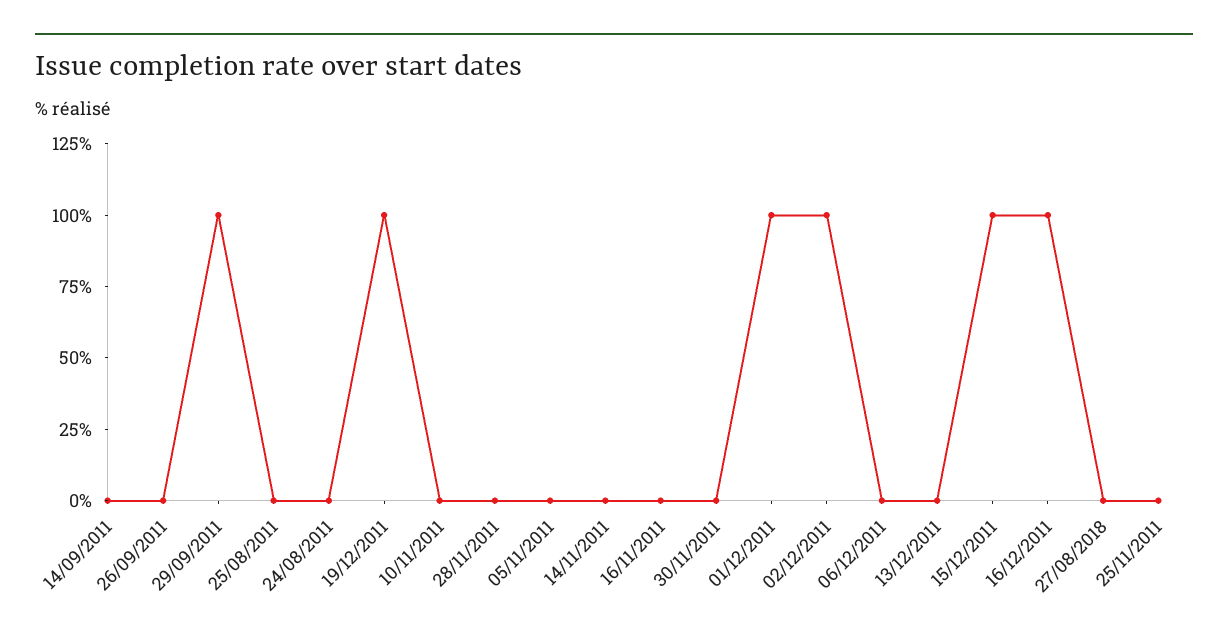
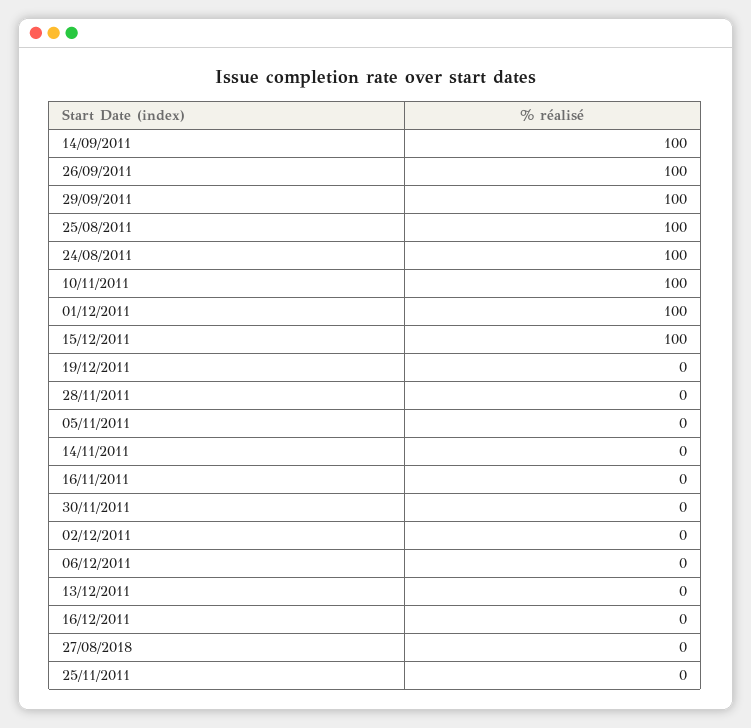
  {
-   "14/09/2011": 0,
+   "14/09/2011": 100,
-   "26/09/2011": 0,
+   "26/09/2011": 100,
    "29/09/2011": 100,
-   "25/08/2011": 0,
+   "25/08/2011": 100,
-   "24/08/2011": 0,
+   "24/08/2011": 100,
-   "19/12/2011": 100,
+   "19/12/2011": 0,
-   "10/11/2011": 0,
+   "10/11/2011": 100,
    "28/11/2011": 0,
    "05/11/2011": 0,
    "14/11/2011": 0,
    "16/11/2011": 0,
    "30/11/2011": 0,
    "01/12/2011": 100,
-   "02/12/2011": 100,
+   "02/12/2011": 0,
    "06/12/2011": 0,
    "13/12/2011": 0,
    "15/12/2011": 100,
-   "16/12/2011": 100,
+   "16/12/2011": 0,
    "27/08/2018": 0,
    "25/11/2011": 0
  }

